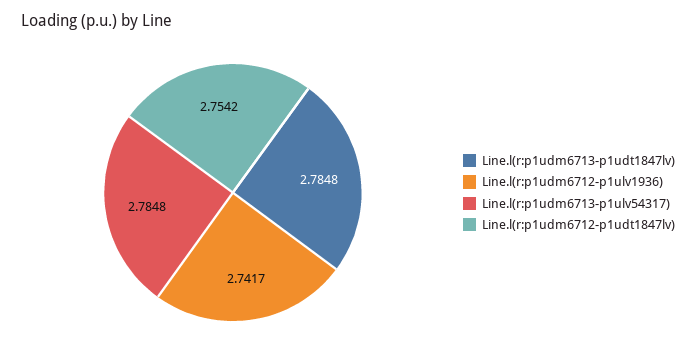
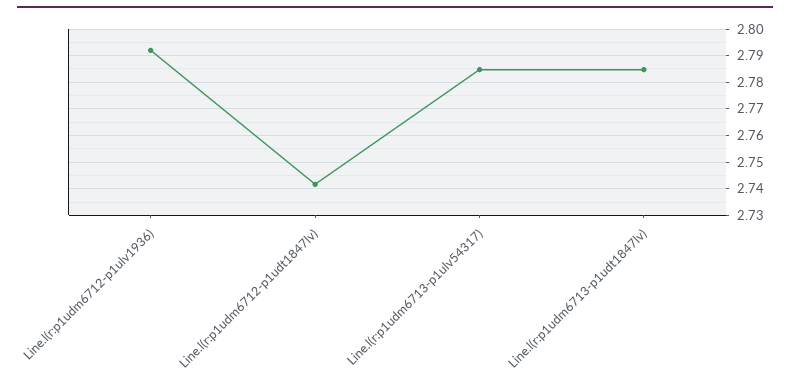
  {
    "Line.l(r:p1udm6713-p1udt1847lv)": 2.7848,
-   "Line.l(r:p1udm6712-p1ulv1936)": 2.7417,
+   "Line.l(r:p1udm6712-p1ulv1936)": 2.7925,
    "Line.l(r:p1udm6713-p1ulv54317)": 2.7848,
-   "Line.l(r:p1udm6712-p1udt1847lv)": 2.7542
+   "Line.l(r:p1udm6712-p1udt1847lv)": 2.7425
  }

